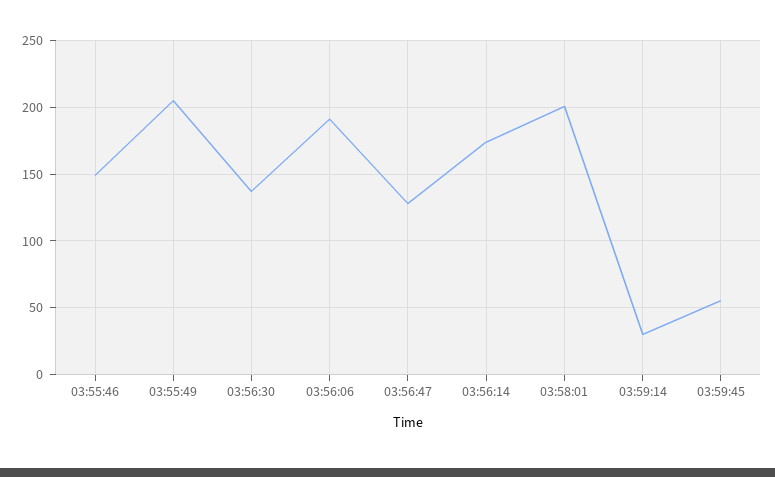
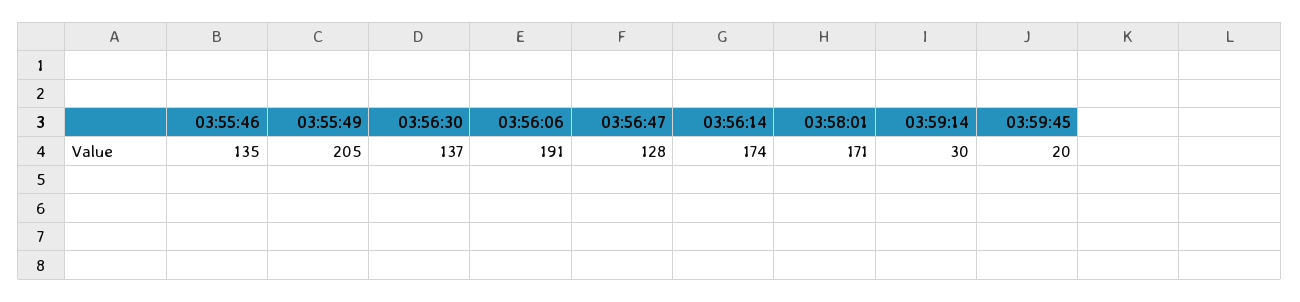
  {
-   "03:55:46": 150,
+   "03:55:46": 135,
    "03:55:49": 205,
    "03:56:30": 137,
    "03:56:06": 191,
    "03:56:47": 128,
    "03:56:14": 174,
-   "03:58:01": 200,
+   "03:58:01": 171,
    "03:59:14": 30,
-   "03:59:45": 55
+   "03:59:45": 20
  }

